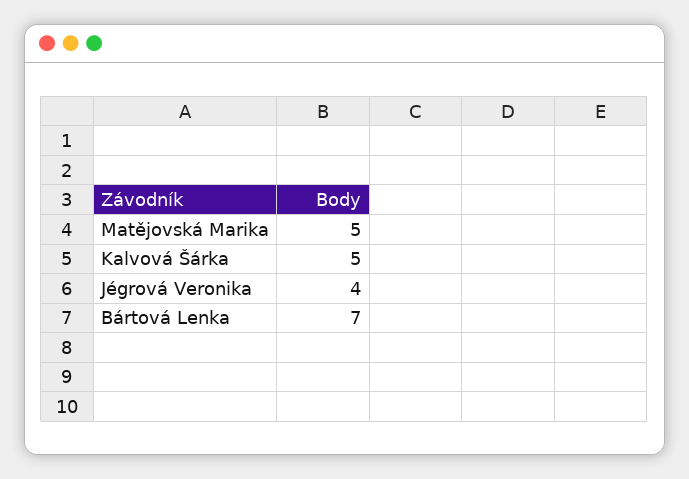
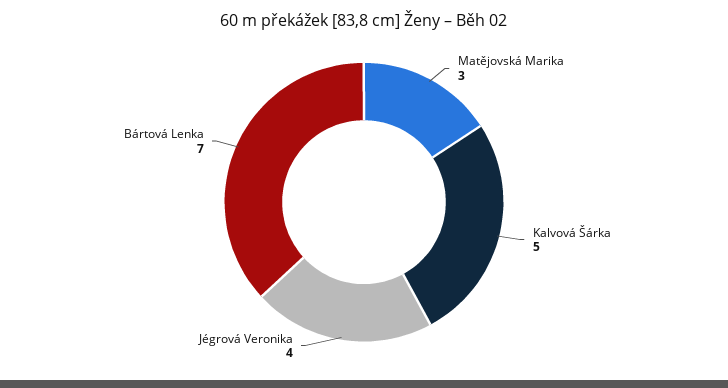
  {
-   "Matějovská Marika": 5,
+   "Matějovská Marika": 3,
    "Kalvová Šárka": 5,
    "Jégrová Veronika": 4,
    "Bártová Lenka": 7
  }

